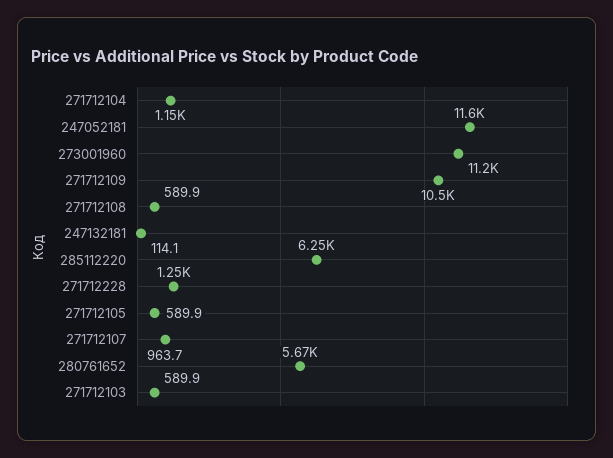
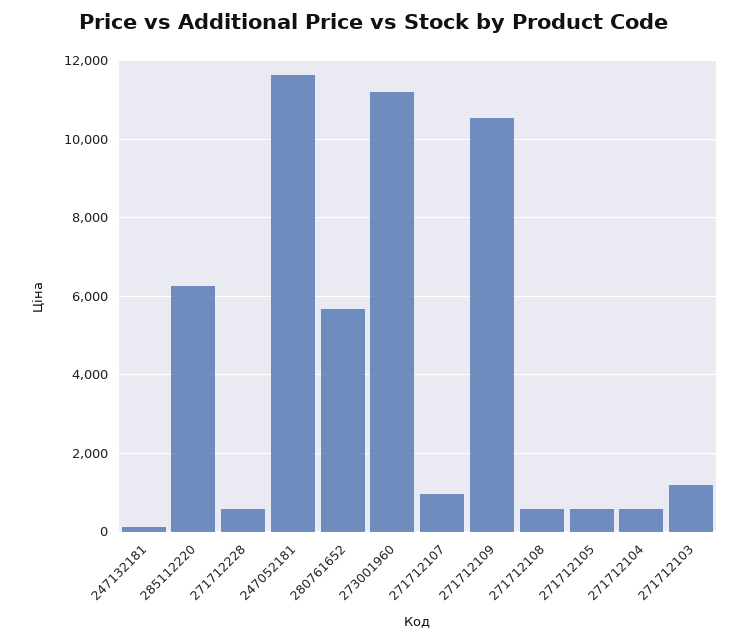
  {
-   "271712104": 1150,
+   "271712104": 600,
    "247052181": 11600,
    "273001960": 11200,
    "271712109": 10500,
    "271712108": 589.9,
    "247132181": 114.1,
    "285112220": 6250,
-   "271712228": 1250,
+   "271712228": 600,
    "271712105": 589.9,
    "271712107": 963.7,
    "280761652": 5670,
-   "271712103": 589.9
+   "271712103": 1200
  }

